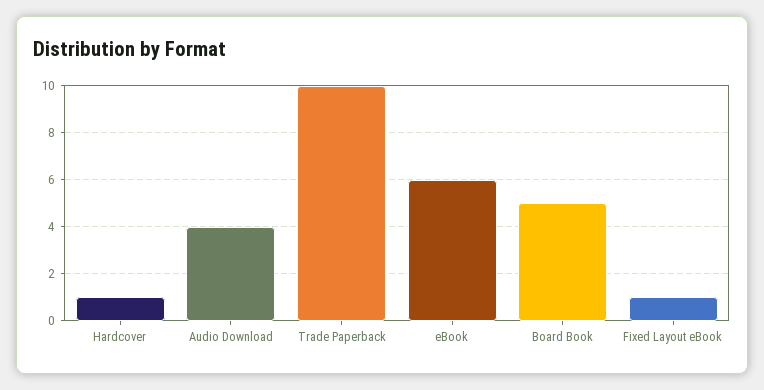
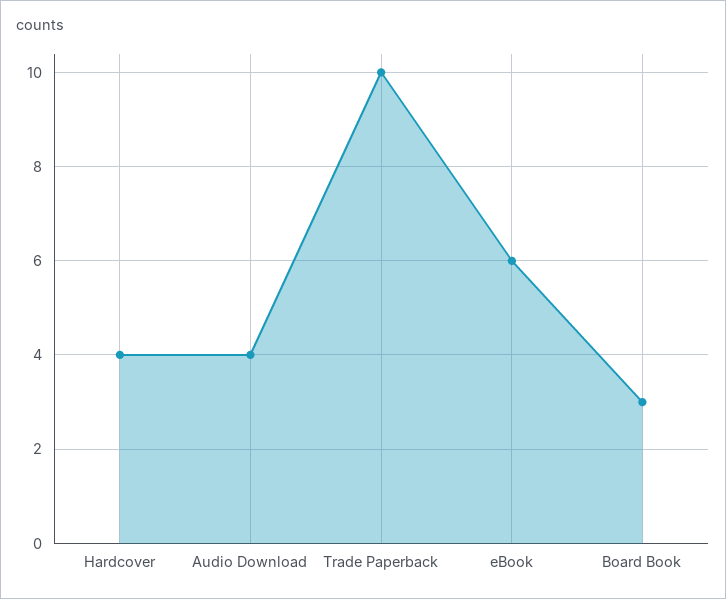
  {
-   "Hardcover": 1,
+   "Hardcover": 4,
    "Audio Download": 4,
    "Trade Paperback": 10,
    "eBook": 6,
-   "Board Book": 5,
+   "Board Book": 3
-   "Fixed Layout eBook": 1
  }

